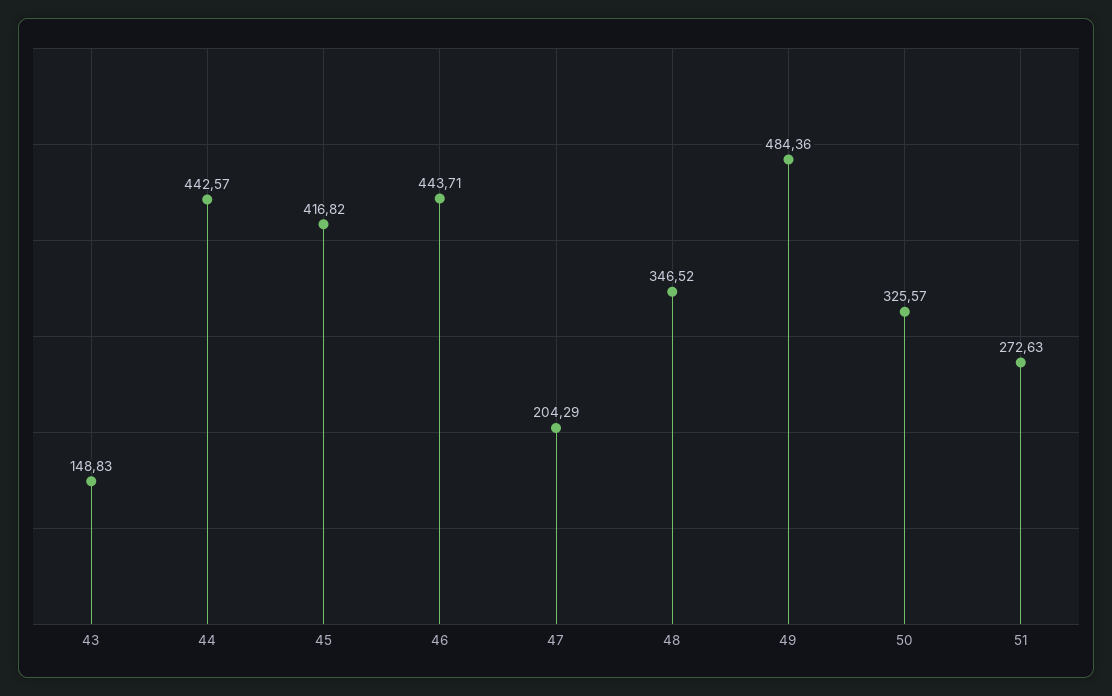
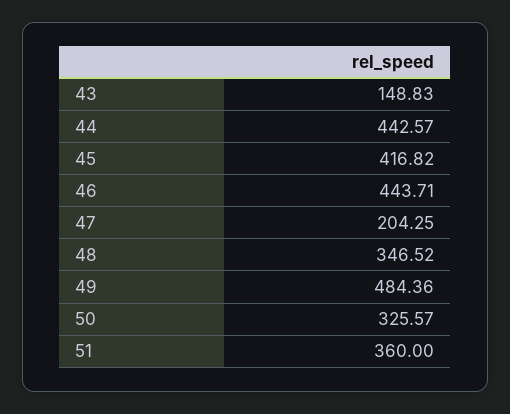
  {
    "43": 148.83,
    "44": 442.57,
    "45": 416.82,
    "46": 443.71,
-   "47": 204.29,
+   "47": 204.25,
    "48": 346.52,
    "49": 484.36,
    "50": 325.57,
-   "51": 272.63
+   "51": 360
  }

